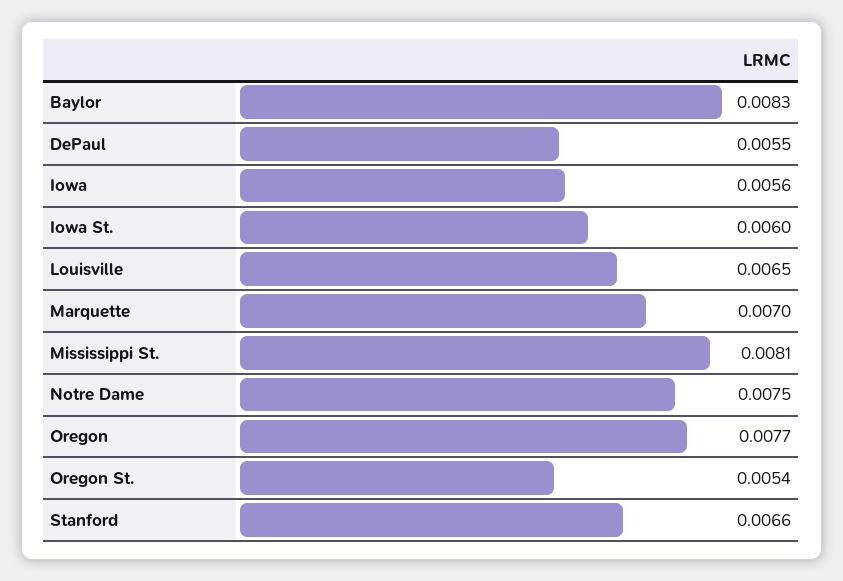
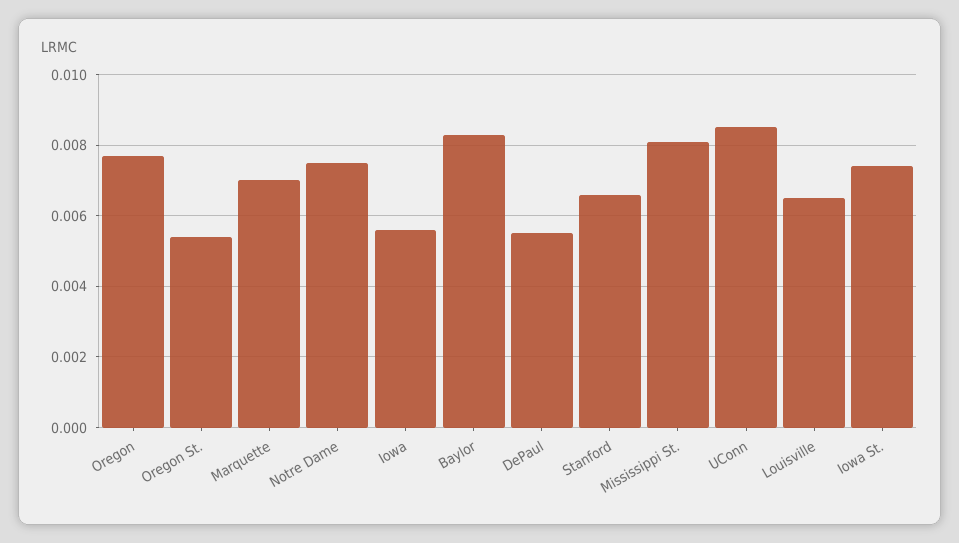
  {
    "Baylor": 0.0083,
    "DePaul": 0.0055,
    "Iowa": 0.0056,
-   "Iowa St.": 0.006,
+   "Iowa St.": 0.0075,
    "Louisville": 0.0065,
    "Marquette": 0.007,
    "Mississippi St.": 0.0081,
    "Notre Dame": 0.0075,
    "Oregon": 0.0077,
    "Oregon St.": 0.0054,
-   "Stanford": 0.0066
+   "Stanford": 0.0066,
+   "UConn": 0.0085
  }

